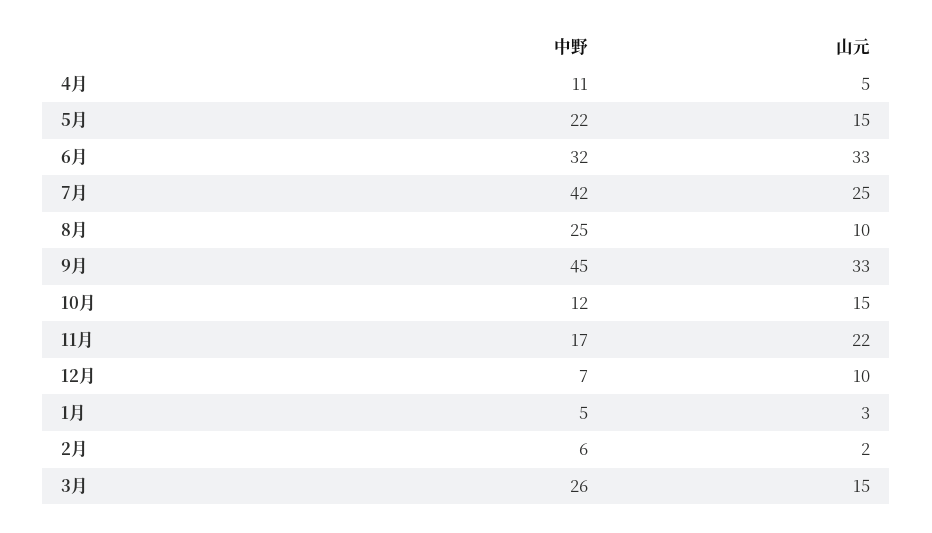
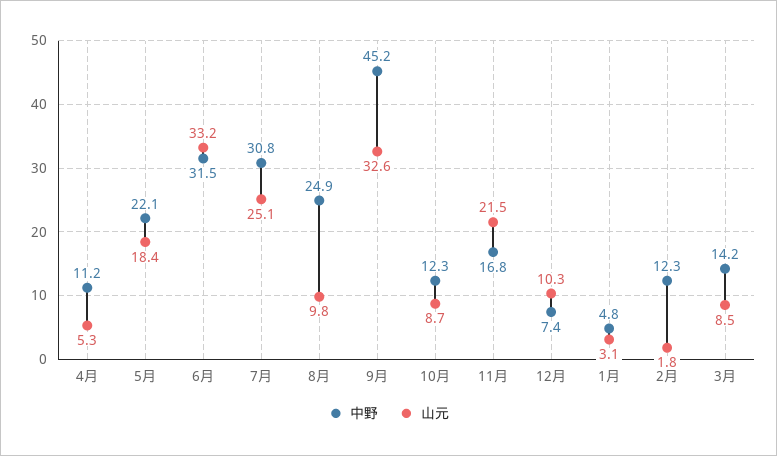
  {
    "中野": {
      "4月": 11.2,
      "5月": 22.1,
      "6月": 31.5,
-     "7月": 42,
+     "7月": 30.8,
      "8月": 24.9,
      "9月": 45.2,
      "10月": 12.3,
      "11月": 16.8,
      "12月": 7.4,
      "1月": 4.8,
-     "2月": 6,
+     "2月": 12.3,
-     "3月": 26
+     "3月": 14.2
    },
    "山元": {
      "4月": 5.3,
-     "5月": 15,
+     "5月": 18.4,
      "6月": 33.2,
      "7月": 25.1,
      "8月": 9.8,
      "9月": 32.6,
-     "10月": 15,
+     "10月": 8.7,
      "11月": 21.5,
      "12月": 10.3,
      "1月": 3.1,
      "2月": 1.8,
-     "3月": 15
+     "3月": 8.5
    }
  }

